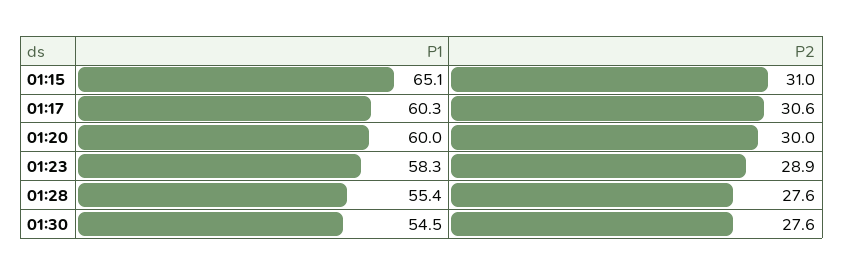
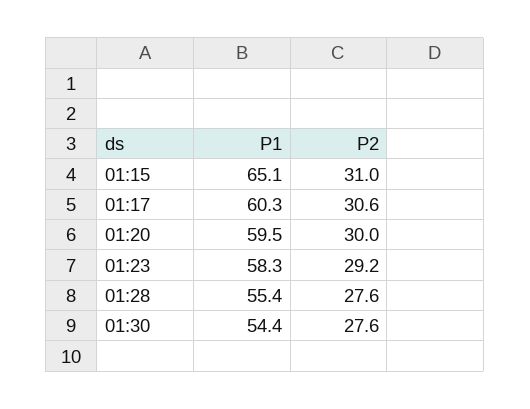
  {
    "P1": {
      "01:15": 65.1,
      "01:17": 60.3,
-     "01:20": 60,
+     "01:20": 59.5,
      "01:23": 58.3,
      "01:28": 55.4,
-     "01:30": 54.5
+     "01:30": 54.4
    },
    "P2": {
      "01:15": 31,
      "01:17": 30.6,
      "01:20": 30,
-     "01:23": 28.9,
+     "01:23": 29.2,
      "01:28": 27.6,
      "01:30": 27.6
    }
  }

